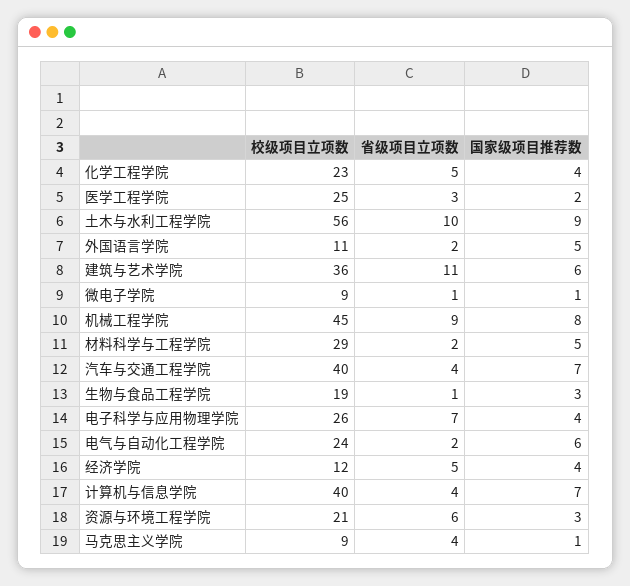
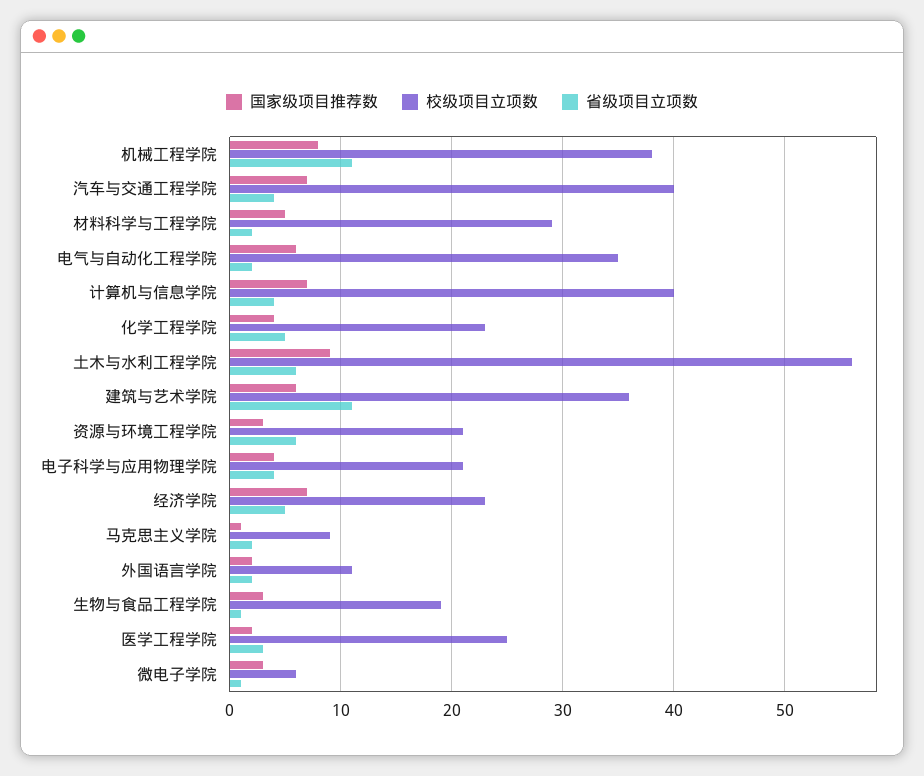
  {
    "校级项目立项数": {
      "化学工程学院": 23,
      "医学工程学院": 25,
      "土木与水利工程学院": 56,
      "外国语言学院": 11,
      "建筑与艺术学院": 36,
-     "微电子学院": 9,
+     "微电子学院": 6,
-     "机械工程学院": 45,
+     "机械工程学院": 38,
      "材料科学与工程学院": 29,
      "汽车与交通工程学院": 40,
      "生物与食品工程学院": 19,
-     "电子科学与应用物理学院": 26,
+     "电子科学与应用物理学院": 21,
-     "电气与自动化工程学院": 24,
+     "电气与自动化工程学院": 35,
-     "经济学院": 12,
+     "经济学院": 23,
      "计算机与信息学院": 40,
      "资源与环境工程学院": 21,
      "马克思主义学院": 9
    },
    "省级项目立项数": {
      "化学工程学院": 5,
      "医学工程学院": 3,
-     "土木与水利工程学院": 10,
+     "土木与水利工程学院": 6,
      "外国语言学院": 2,
      "建筑与艺术学院": 11,
      "微电子学院": 1,
-     "机械工程学院": 9,
+     "机械工程学院": 11,
      "材料科学与工程学院": 2,
      "汽车与交通工程学院": 4,
      "生物与食品工程学院": 1,
-     "电子科学与应用物理学院": 7,
+     "电子科学与应用物理学院": 4,
      "电气与自动化工程学院": 2,
      "经济学院": 5,
      "计算机与信息学院": 4,
      "资源与环境工程学院": 6,
-     "马克思主义学院": 4
+     "马克思主义学院": 2
    },
    "国家级项目推荐数": {
      "化学工程学院": 4,
      "医学工程学院": 2,
      "土木与水利工程学院": 9,
-     "外国语言学院": 5,
+     "外国语言学院": 2,
      "建筑与艺术学院": 6,
-     "微电子学院": 1,
+     "微电子学院": 3,
      "机械工程学院": 8,
      "材料科学与工程学院": 5,
      "汽车与交通工程学院": 7,
      "生物与食品工程学院": 3,
      "电子科学与应用物理学院": 4,
      "电气与自动化工程学院": 6,
-     "经济学院": 4,
+     "经济学院": 7,
      "计算机与信息学院": 7,
      "资源与环境工程学院": 3,
      "马克思主义学院": 1
    }
  }

